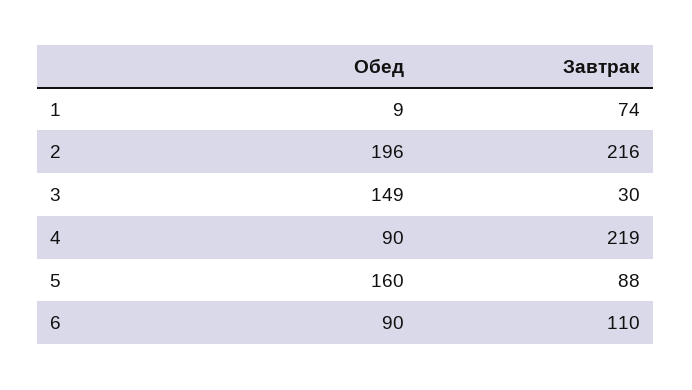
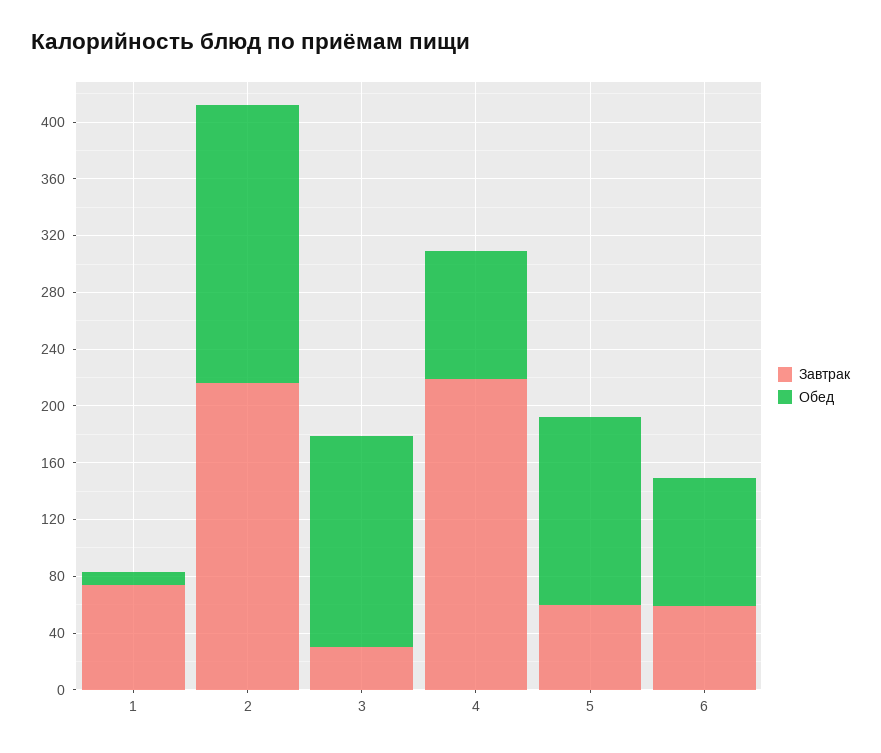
  {
    "Обед": {
      "1": 9,
      "2": 196,
      "3": 149,
      "4": 90,
-     "5": 160,
+     "5": 130,
      "6": 90
    },
    "Завтрак": {
      "1": 74,
      "2": 216,
      "3": 30,
      "4": 219,
-     "5": 88,
+     "5": 60,
-     "6": 110
+     "6": 60
    }
  }

